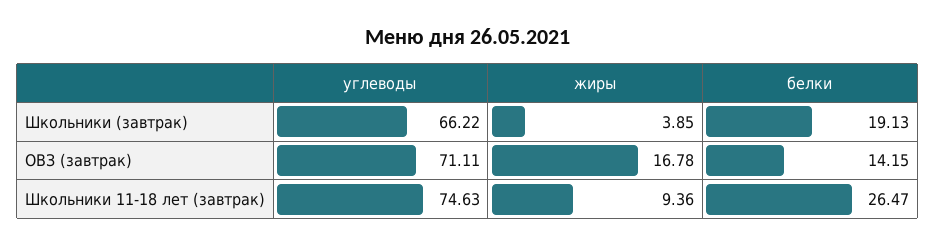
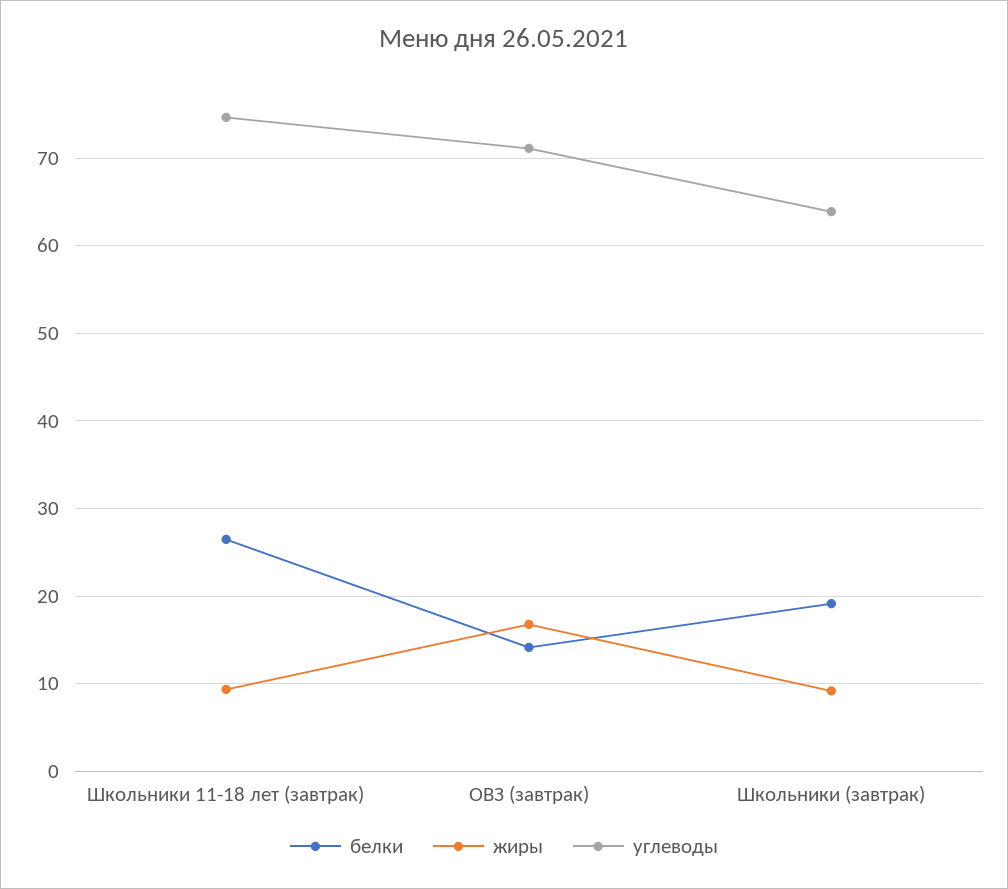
  {
    "углеводы": {
-     "Школьники (завтрак)": 66.22,
+     "Школьники (завтрак)": 64,
      "ОВЗ (завтрак)": 71.11,
      "Школьники 11-18 лет (завтрак)": 74.63
    },
    "жиры": {
-     "Школьники (завтрак)": 3.85,
+     "Школьники (завтрак)": 9,
      "ОВЗ (завтрак)": 16.78,
      "Школьники 11-18 лет (завтрак)": 9.36
    },
    "белки": {
      "Школьники (завтрак)": 19.13,
      "ОВЗ (завтрак)": 14.15,
      "Школьники 11-18 лет (завтрак)": 26.47
    }
  }

